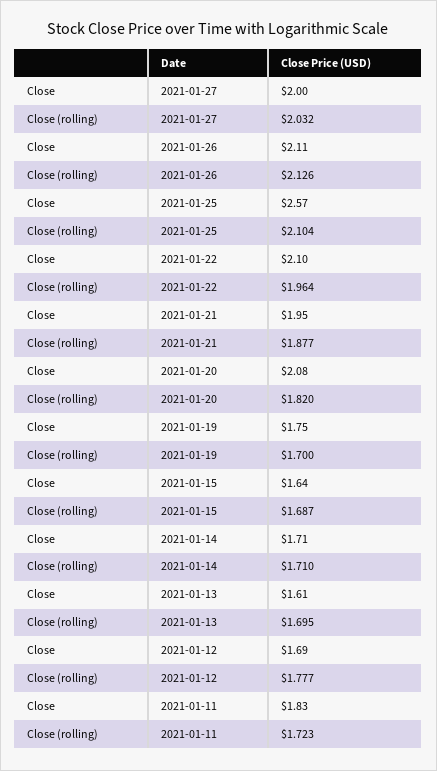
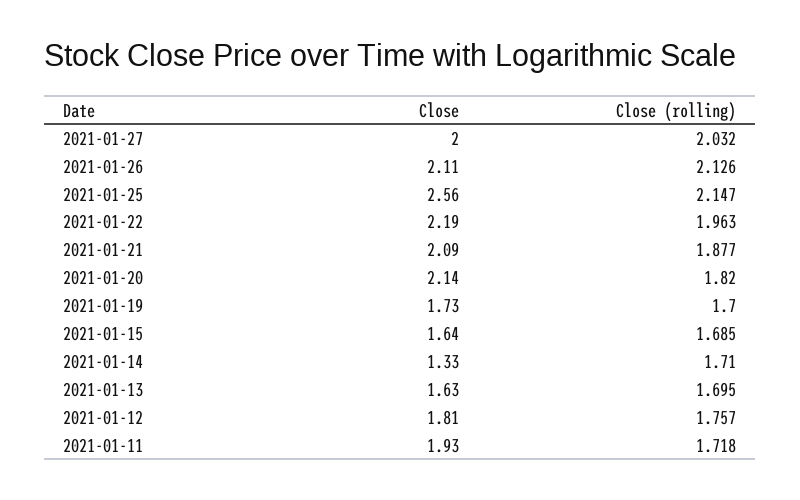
  {
    "Close": {
      "2021-01-27": 2,
      "2021-01-26": 2.11,
-     "2021-01-25": 2.57,
+     "2021-01-25": 2.56,
-     "2021-01-22": 2.1,
+     "2021-01-22": 2.19,
-     "2021-01-21": 1.95,
+     "2021-01-21": 2.09,
-     "2021-01-20": 2.08,
+     "2021-01-20": 2.14,
-     "2021-01-19": 1.75,
+     "2021-01-19": 1.73,
      "2021-01-15": 1.64,
-     "2021-01-14": 1.71,
+     "2021-01-14": 1.33,
-     "2021-01-13": 1.61,
+     "2021-01-13": 1.63,
-     "2021-01-12": 1.69,
+     "2021-01-12": 1.81,
-     "2021-01-11": 1.83
+     "2021-01-11": 1.93
    },
    "Close (rolling)": {
      "2021-01-27": 2.032,
      "2021-01-26": 2.126,
-     "2021-01-25": 2.104,
+     "2021-01-25": 2.147,
-     "2021-01-22": 1.964,
+     "2021-01-22": 1.963,
      "2021-01-21": 1.877,
      "2021-01-20": 1.82,
      "2021-01-19": 1.7,
-     "2021-01-15": 1.687,
+     "2021-01-15": 1.685,
      "2021-01-14": 1.71,
      "2021-01-13": 1.695,
-     "2021-01-12": 1.777,
+     "2021-01-12": 1.757,
-     "2021-01-11": 1.723
+     "2021-01-11": 1.718
    }
  }

